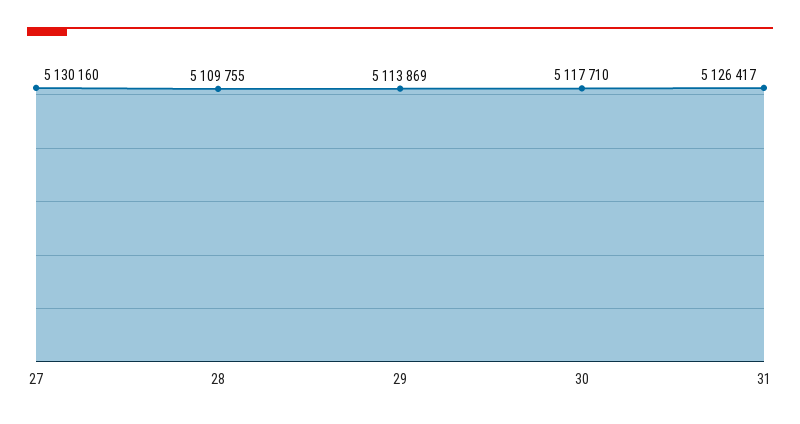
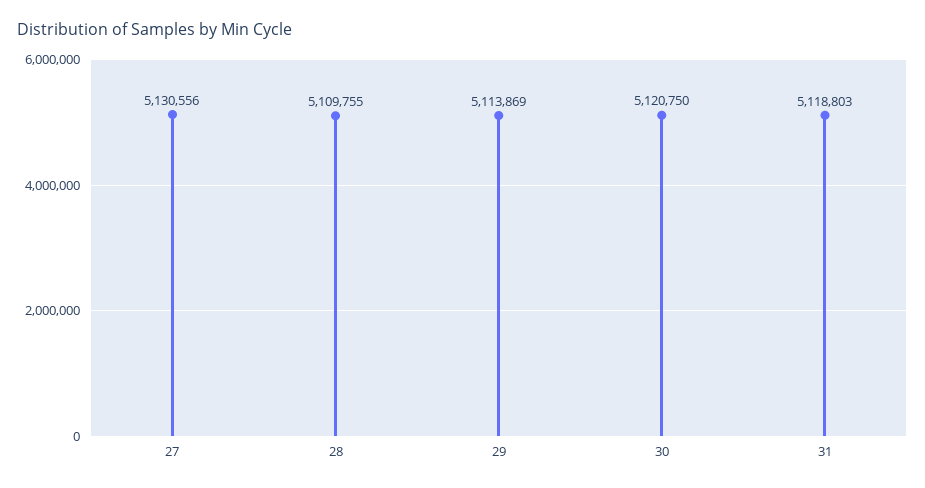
  {
-   "27": 5130160,
+   "27": 5130556,
    "28": 5109755,
    "29": 5113869,
-   "30": 5117710,
+   "30": 5120750,
-   "31": 5126417
+   "31": 5118803
  }

